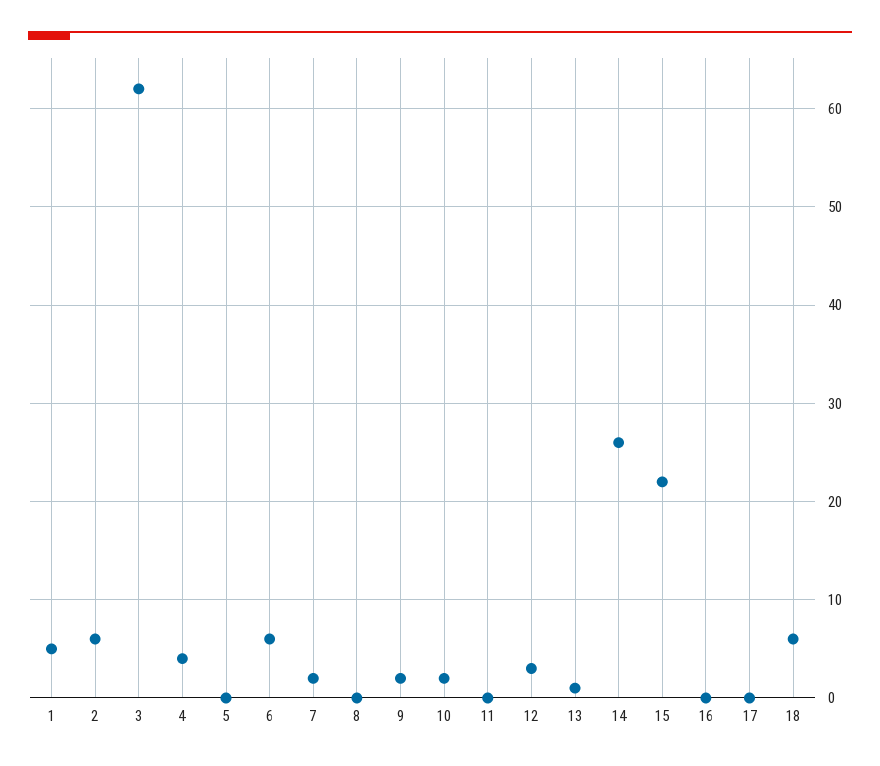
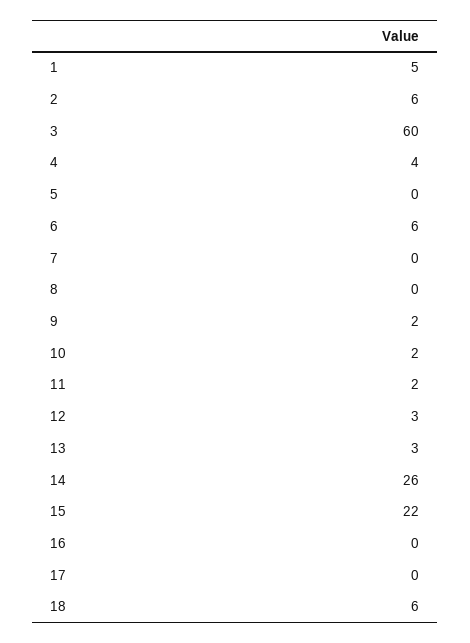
  {
    "1": 5,
    "2": 6,
-   "3": 62,
+   "3": 60,
    "4": 4,
    "5": 0,
    "6": 6,
-   "7": 2,
+   "7": 0,
    "8": 0,
    "9": 2,
    "10": 2,
-   "11": 0,
+   "11": 2,
    "12": 3,
-   "13": 1,
+   "13": 3,
    "14": 26,
    "15": 22,
    "16": 0,
    "17": 0,
    "18": 6
  }

